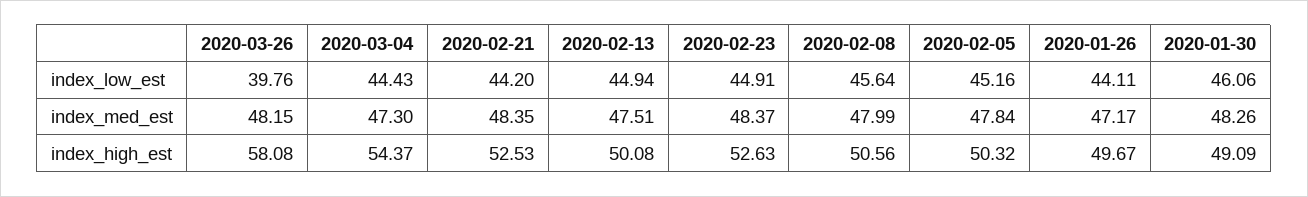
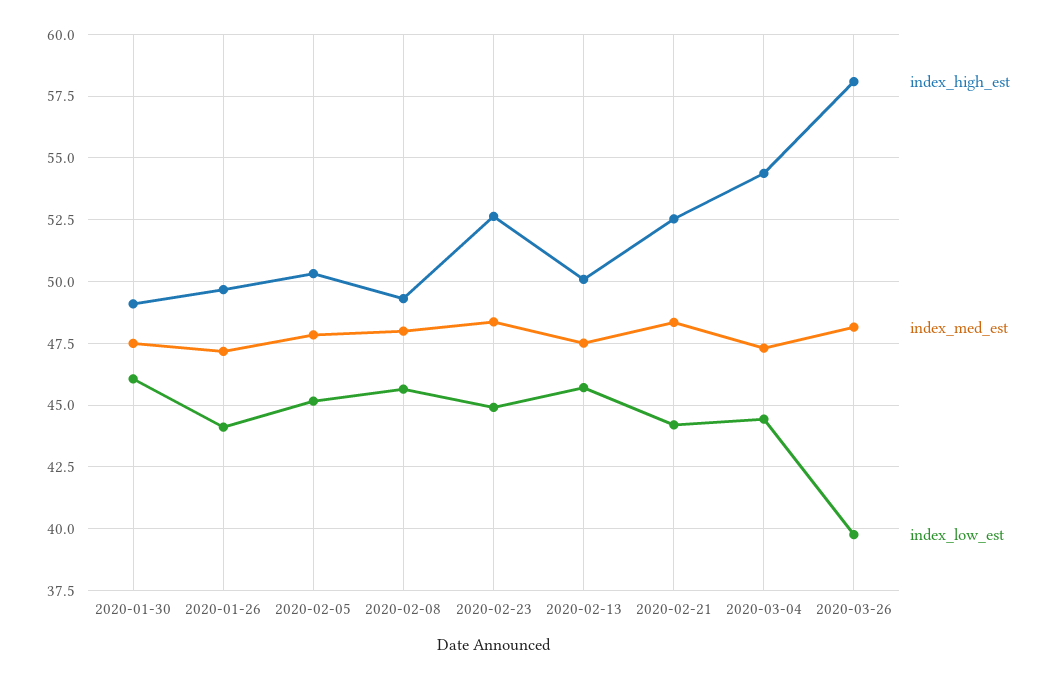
  {
    "index_low_est": {
      "2020-03-26": 39.76,
      "2020-03-04": 44.43,
      "2020-02-21": 44.2,
-     "2020-02-13": 44.94,
+     "2020-02-13": 45.75,
      "2020-02-23": 44.91,
      "2020-02-08": 45.64,
      "2020-02-05": 45.16,
      "2020-01-26": 44.11,
      "2020-01-30": 46.06
    },
    "index_med_est": {
      "2020-03-26": 48.15,
      "2020-03-04": 47.3,
      "2020-02-21": 48.35,
      "2020-02-13": 47.51,
      "2020-02-23": 48.37,
      "2020-02-08": 47.99,
      "2020-02-05": 47.84,
      "2020-01-26": 47.17,
-     "2020-01-30": 48.26
+     "2020-01-30": 47.5
    },
    "index_high_est": {
      "2020-03-26": 58.08,
      "2020-03-04": 54.37,
      "2020-02-21": 52.53,
      "2020-02-13": 50.08,
      "2020-02-23": 52.63,
-     "2020-02-08": 50.56,
+     "2020-02-08": 49.25,
      "2020-02-05": 50.32,
      "2020-01-26": 49.67,
      "2020-01-30": 49.09
    }
  }

